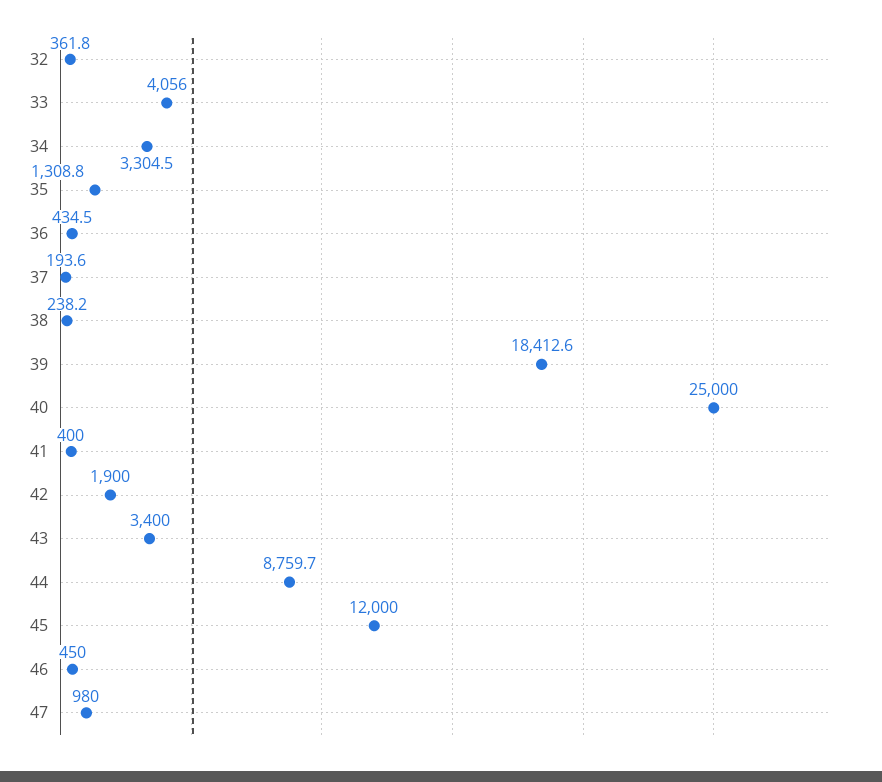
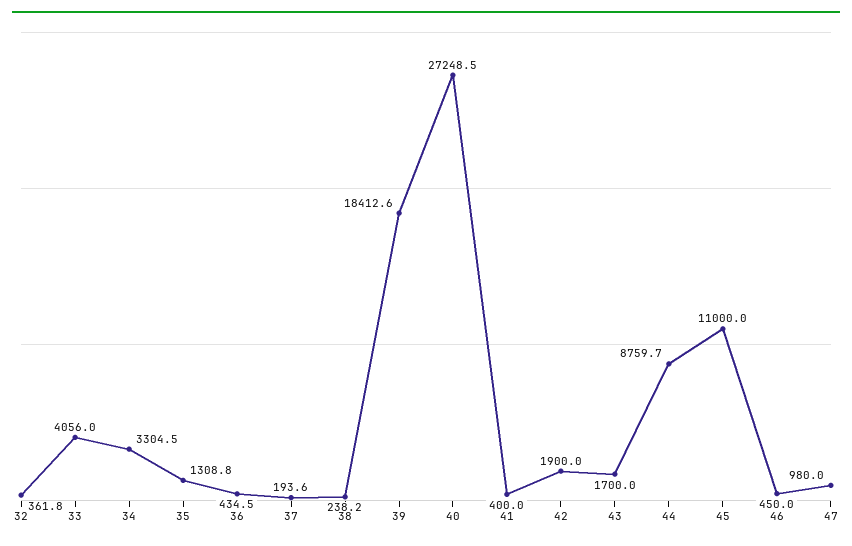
  {
    "32": 361.8,
    "33": 4056,
    "34": 3304.5,
    "35": 1308.8,
    "36": 434.5,
    "37": 193.6,
    "38": 238.2,
    "39": 18412.6,
-   "40": 25000,
+   "40": 27248.5,
    "41": 400,
    "42": 1900,
-   "43": 3400,
+   "43": 1700,
    "44": 8759.7,
-   "45": 12000,
+   "45": 11000,
    "46": 450,
    "47": 980
  }

